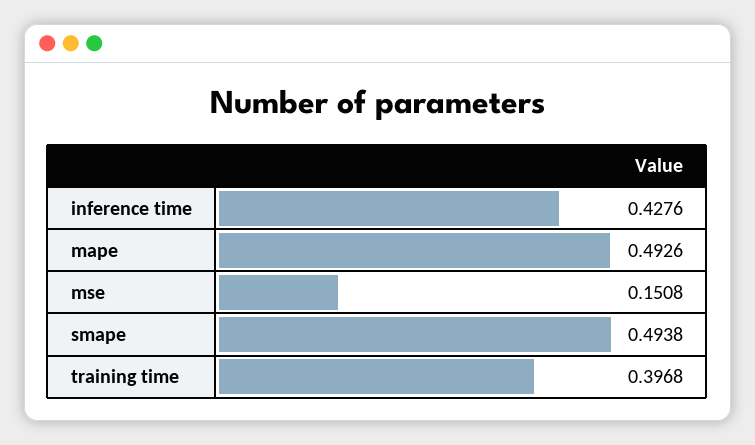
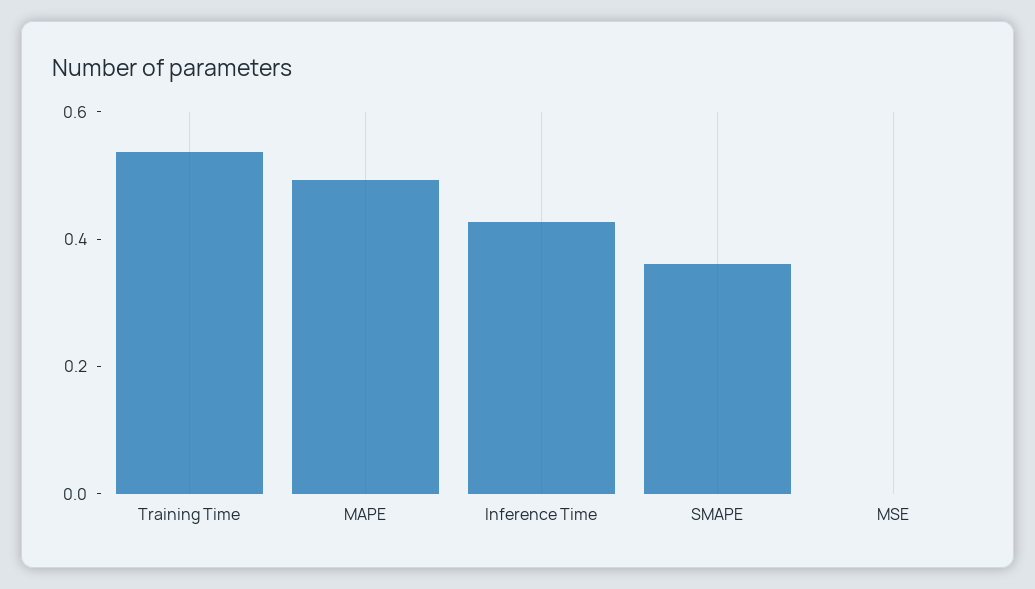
  {
    "inference time": 0.4276,
    "mape": 0.4926,
-   "mse": 0.1508,
+   "mse": 0,
-   "smape": 0.4938,
+   "smape": 0.35,
-   "training time": 0.3968
+   "training time": 0.55
  }

